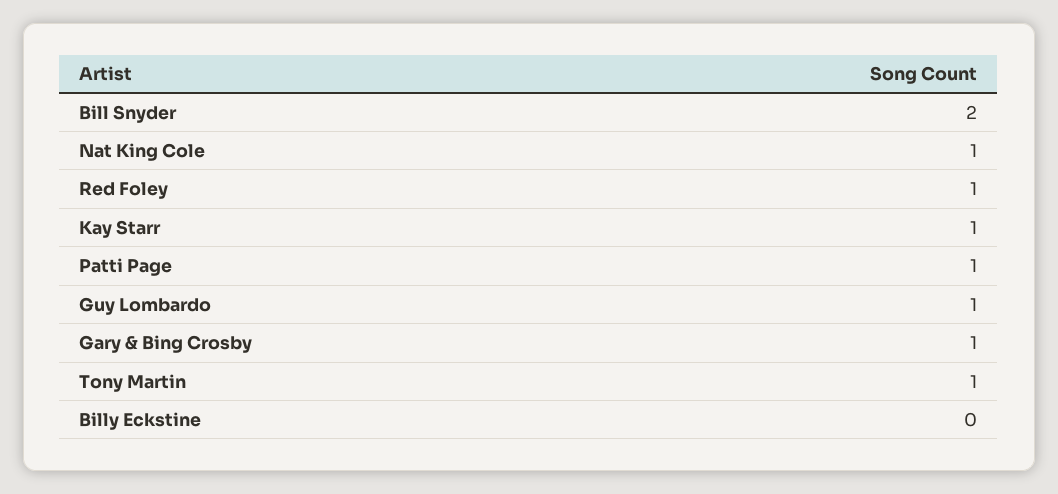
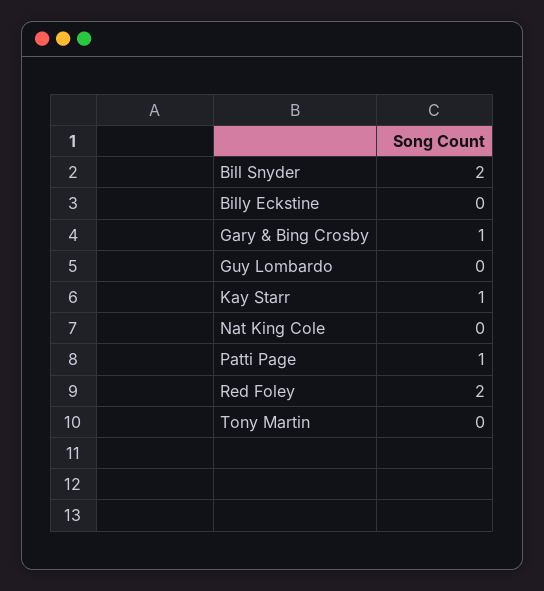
  {
    "Bill Snyder": 2,
-   "Nat King Cole": 1,
+   "Nat King Cole": 0,
-   "Red Foley": 1,
+   "Red Foley": 2,
    "Kay Starr": 1,
    "Patti Page": 1,
-   "Guy Lombardo": 1,
+   "Guy Lombardo": 0,
    "Gary & Bing Crosby": 1,
-   "Tony Martin": 1,
+   "Tony Martin": 0,
    "Billy Eckstine": 0
  }

